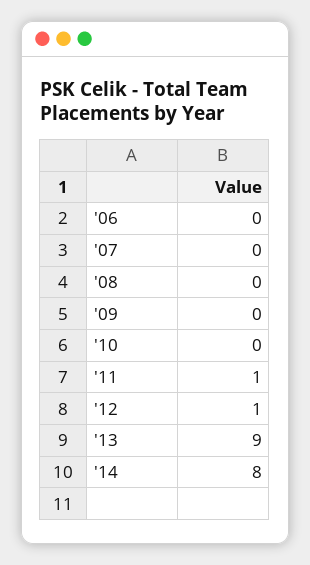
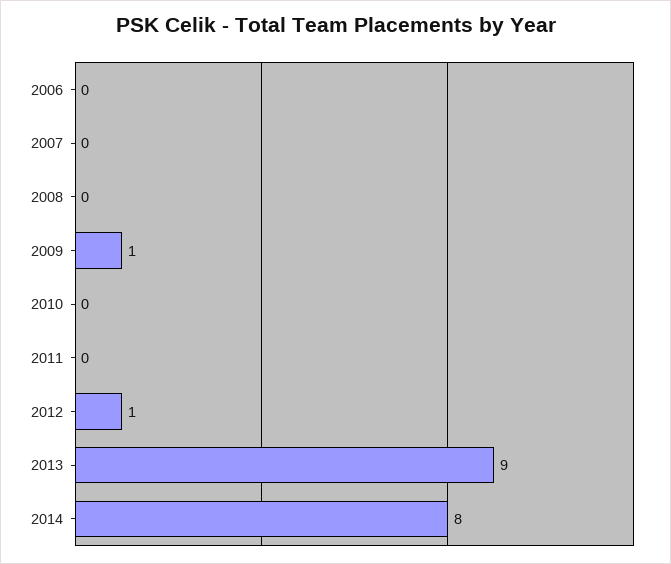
  {
    "'06": 0,
    "'07": 0,
    "'08": 0,
-   "'09": 0,
+   "'09": 1,
    "'10": 0,
-   "'11": 1,
+   "'11": 0,
    "'12": 1,
    "'13": 9,
    "'14": 8
  }

